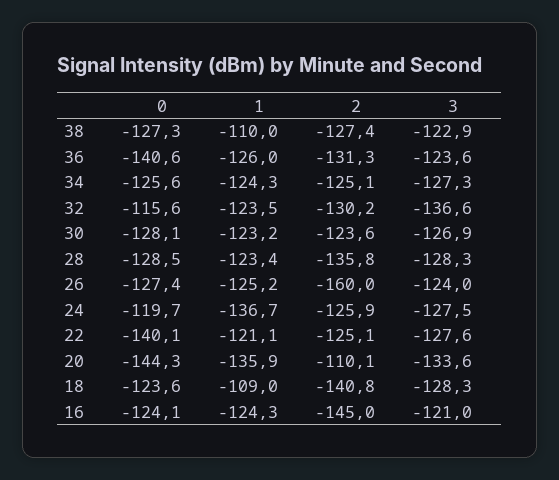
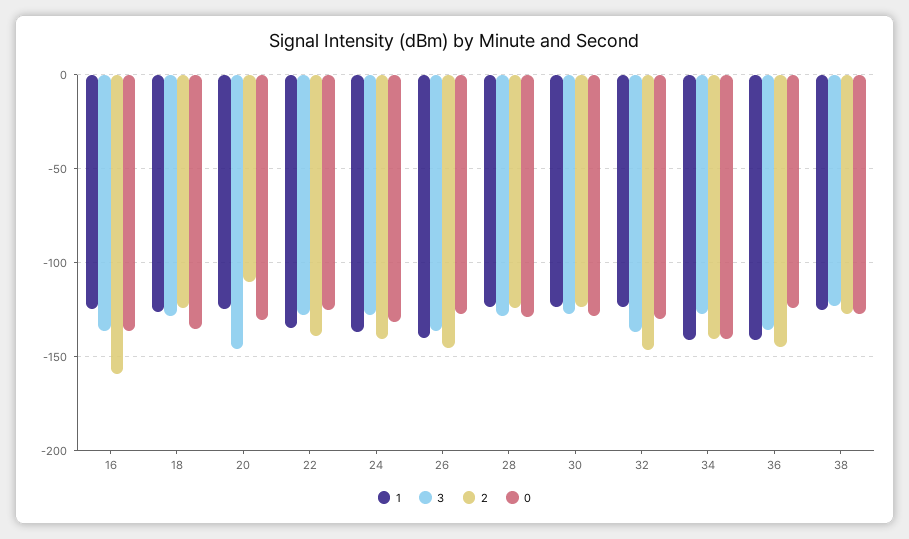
  {
    "0": {
      "38": -127.3,
-     "36": -140.6,
+     "36": -125,
-     "34": -125.6,
+     "34": -140,
-     "32": -115.6,
+     "32": -130,
      "30": -128.1,
      "28": -128.5,
      "26": -127.4,
-     "24": -119.7,
+     "24": -130,
-     "22": -140.1,
+     "22": -125,
-     "20": -144.3,
+     "20": -130,
-     "18": -123.6,
+     "18": -135,
-     "16": -124.1
+     "16": -135
    },
    "1": {
-     "38": -110,
+     "38": -125,
-     "36": -126,
+     "36": -140,
-     "34": -124.3,
+     "34": -140,
      "32": -123.5,
      "30": -123.2,
      "28": -123.4,
-     "26": -125.2,
+     "26": -140,
      "24": -136.7,
-     "22": -121.1,
+     "22": -135,
-     "20": -135.9,
+     "20": -125,
-     "18": -109,
+     "18": -125,
      "16": -124.3
    },
    "2": {
      "38": -127.4,
-     "36": -131.3,
+     "36": -145,
-     "34": -125.1,
+     "34": -140,
-     "32": -130.2,
+     "32": -145,
      "30": -123.6,
-     "28": -135.8,
+     "28": -125,
-     "26": -160,
+     "26": -145,
-     "24": -125.9,
+     "24": -140,
-     "22": -125.1,
+     "22": -140,
      "20": -110.1,
-     "18": -140.8,
+     "18": -125,
-     "16": -145
+     "16": -160
    },
    "3": {
      "38": -122.9,
-     "36": -123.6,
+     "36": -135,
      "34": -127.3,
      "32": -136.6,
      "30": -126.9,
      "28": -128.3,
-     "26": -124,
+     "26": -135,
      "24": -127.5,
      "22": -127.6,
-     "20": -133.6,
+     "20": -145,
      "18": -128.3,
-     "16": -121
+     "16": -135
    }
  }

